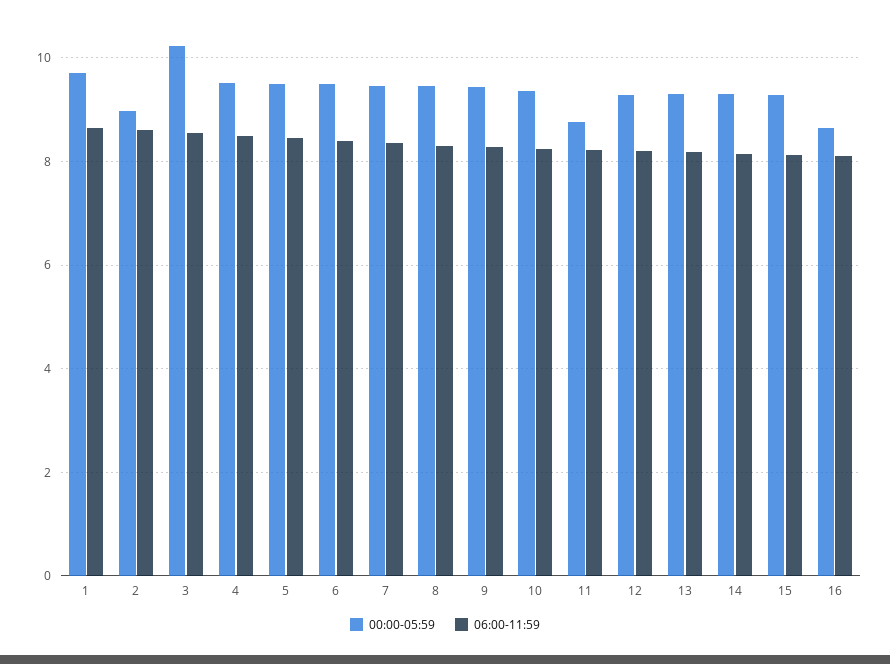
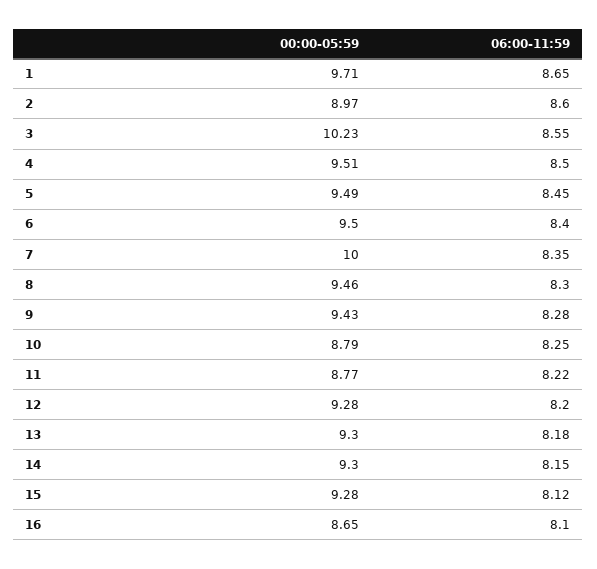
  {
    "00:00-05:59": {
      "1": 9.71,
      "2": 8.97,
      "3": 10.23,
      "4": 9.51,
      "5": 9.49,
      "6": 9.5,
-     "7": 9.4,
+     "7": 10,
      "8": 9.46,
      "9": 9.43,
-     "10": 9.4,
+     "10": 8.79,
      "11": 8.77,
      "12": 9.28,
      "13": 9.3,
      "14": 9.3,
      "15": 9.28,
      "16": 8.65
    },
    "06:00-11:59": {
      "1": 8.65,
      "2": 8.6,
      "3": 8.55,
      "4": 8.5,
      "5": 8.45,
      "6": 8.4,
      "7": 8.35,
      "8": 8.3,
      "9": 8.28,
      "10": 8.25,
      "11": 8.22,
      "12": 8.2,
      "13": 8.18,
      "14": 8.15,
      "15": 8.12,
      "16": 8.1
    }
  }

